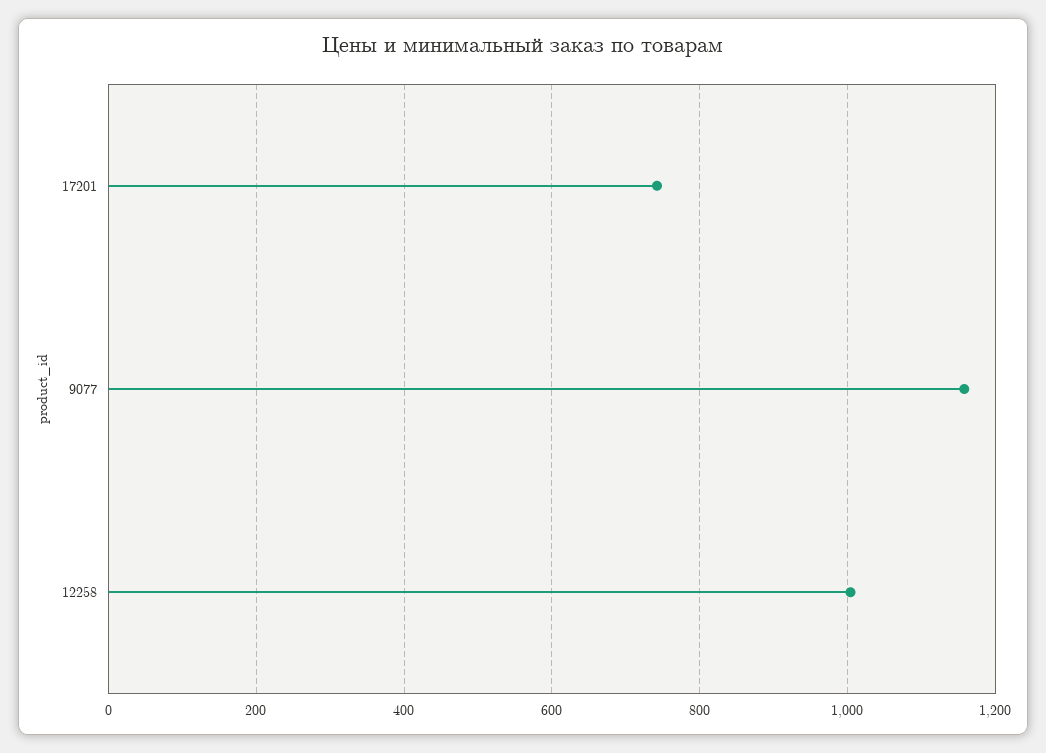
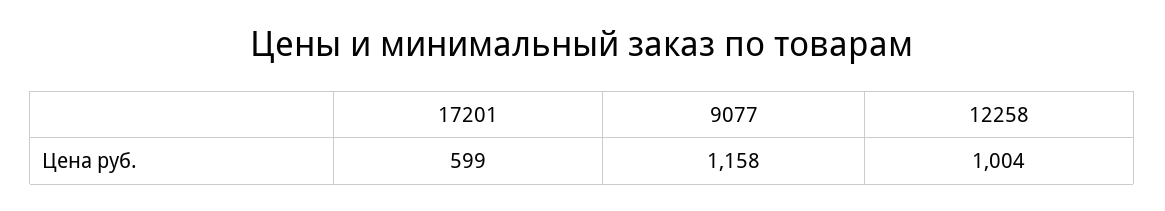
  {
-   "17201": 740,
+   "17201": 599,
    "9077": 1158,
    "12258": 1004
  }

